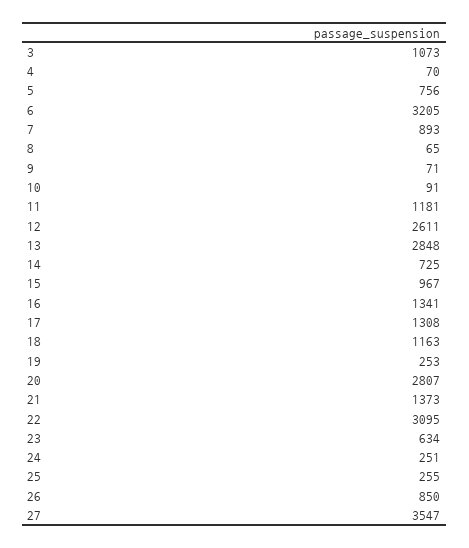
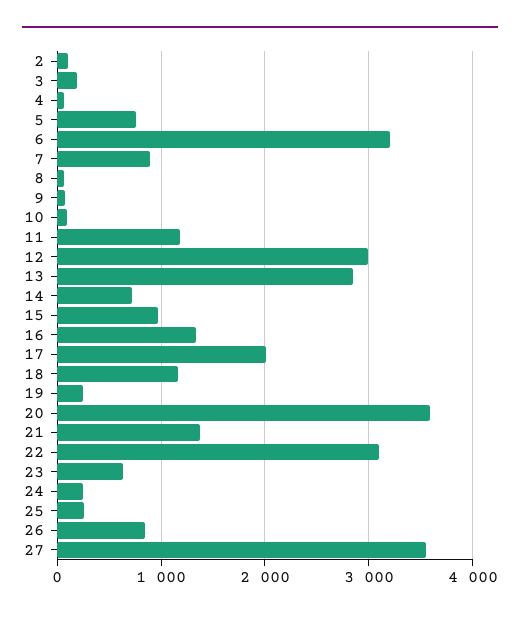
  {
-   "3": 1073,
+   "3": 200,
    "4": 70,
    "5": 756,
    "6": 3205,
    "7": 893,
    "8": 65,
    "9": 71,
    "10": 91,
    "11": 1181,
-   "12": 2611,
+   "12": 3000,
    "13": 2848,
    "14": 725,
    "15": 967,
    "16": 1341,
-   "17": 1308,
+   "17": 2000,
    "18": 1163,
    "19": 253,
-   "20": 2807,
+   "20": 3600,
    "21": 1373,
    "22": 3095,
    "23": 634,
    "24": 251,
    "25": 255,
    "26": 850,
-   "27": 3547
+   "27": 3547,
+   "2": 100
  }

